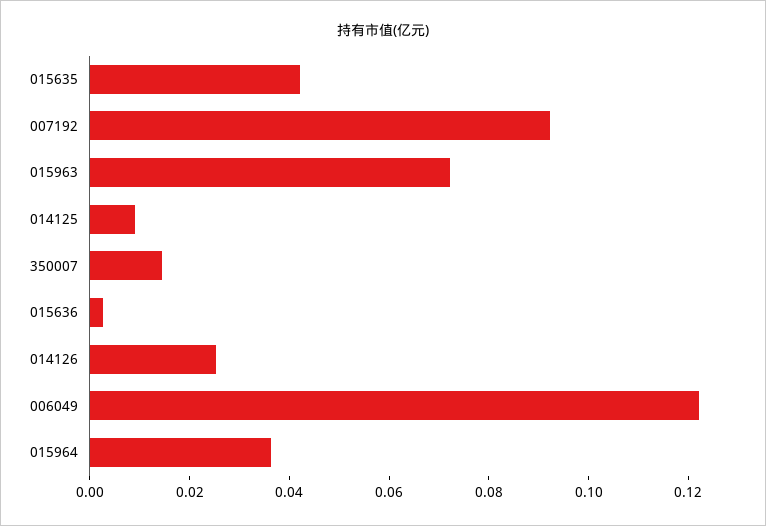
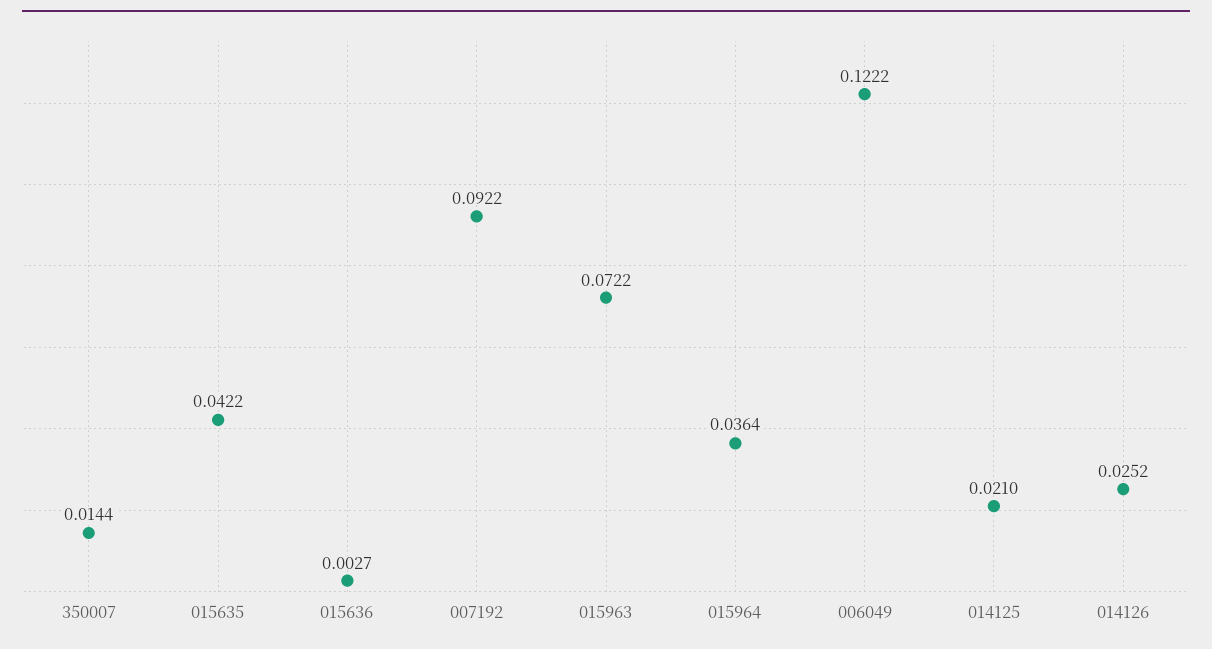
  {
    "015635": 0.0422,
    "007192": 0.0922,
    "015963": 0.0722,
-   "014125": 0.01,
+   "014125": 0.021,
    "350007": 0.0144,
    "015636": 0.0027,
    "014126": 0.0252,
    "006049": 0.1222,
    "015964": 0.0364
  }

